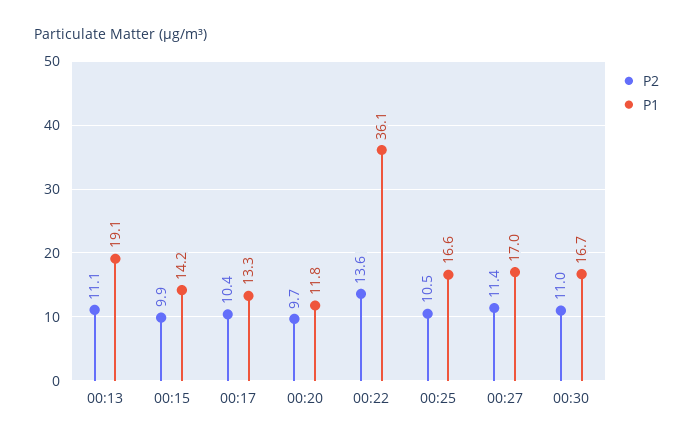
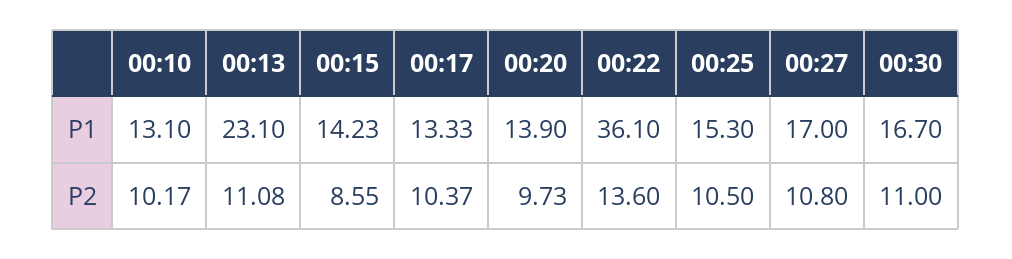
  {
    "P2": {
      "00:13": 11.08,
-     "00:15": 9.9,
+     "00:15": 8.55,
      "00:17": 10.37,
      "00:20": 9.73,
      "00:22": 13.6,
      "00:25": 10.5,
-     "00:27": 11.4,
+     "00:27": 10.8,
-     "00:30": 11
+     "00:30": 11,
+     "00:10": 10.17
    },
    "P1": {
-     "00:13": 19.1,
+     "00:13": 23.1,
      "00:15": 14.23,
      "00:17": 13.33,
-     "00:20": 11.8,
+     "00:20": 13.9,
      "00:22": 36.1,
-     "00:25": 16.6,
+     "00:25": 15.3,
      "00:27": 17,
-     "00:30": 16.7
+     "00:30": 16.7,
+     "00:10": 13.1
    }
  }

